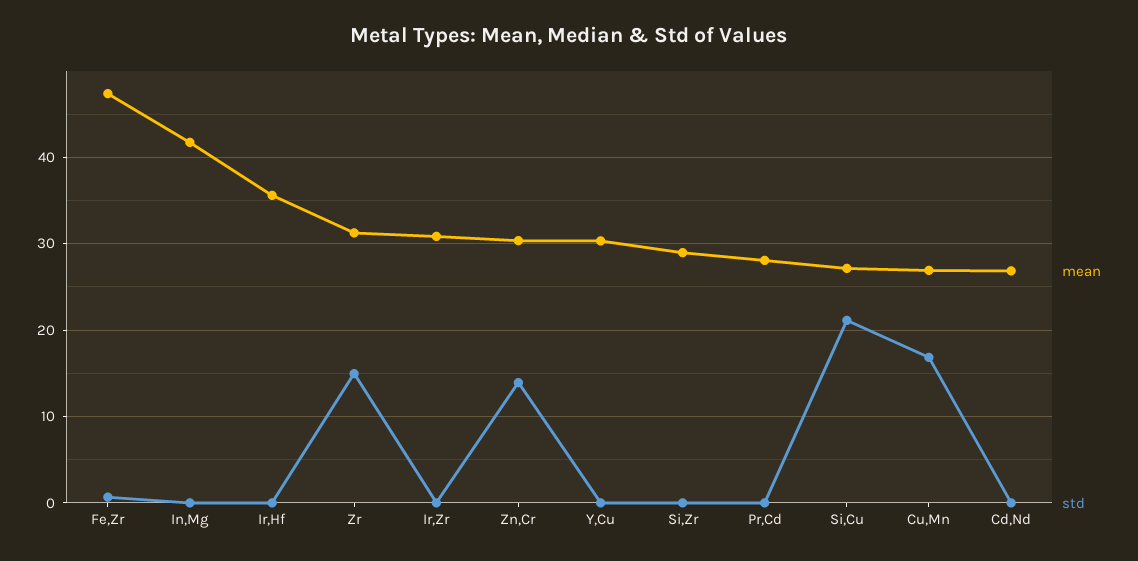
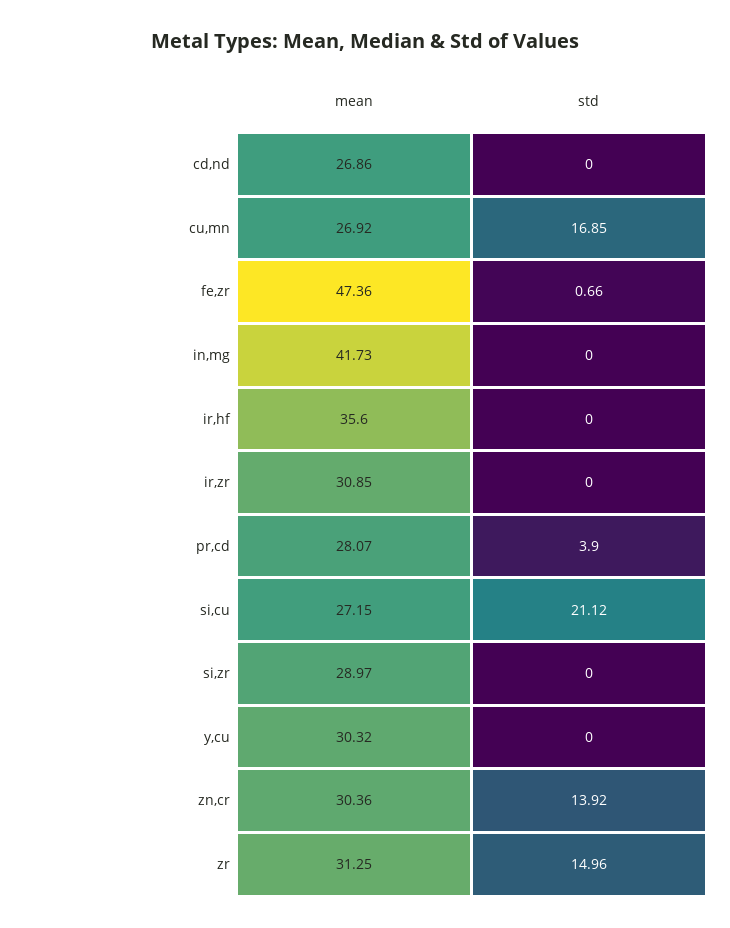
  {
    "mean": {
      "Fe,Zr": 47.36,
      "In,Mg": 41.73,
      "Ir,Hf": 35.6,
      "Zr": 31.25,
      "Ir,Zr": 30.85,
      "Zn,Cr": 30.36,
      "Y,Cu": 30.32,
      "Si,Zr": 28.97,
      "Pr,Cd": 28.07,
      "Si,Cu": 27.15,
      "Cu,Mn": 26.92,
      "Cd,Nd": 26.86
    },
    "std": {
      "Fe,Zr": 0.66,
      "In,Mg": 0,
      "Ir,Hf": 0,
      "Zr": 14.96,
      "Ir,Zr": 0,
      "Zn,Cr": 13.92,
      "Y,Cu": 0,
      "Si,Zr": 0,
-     "Pr,Cd": 0,
+     "Pr,Cd": 3.9,
      "Si,Cu": 21.12,
      "Cu,Mn": 16.85,
      "Cd,Nd": 0
    }
  }

